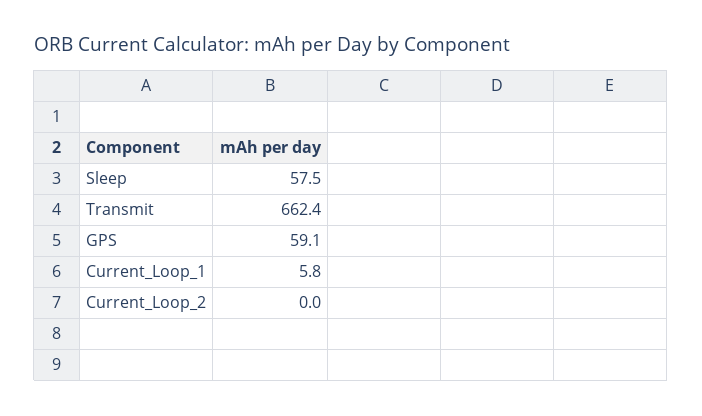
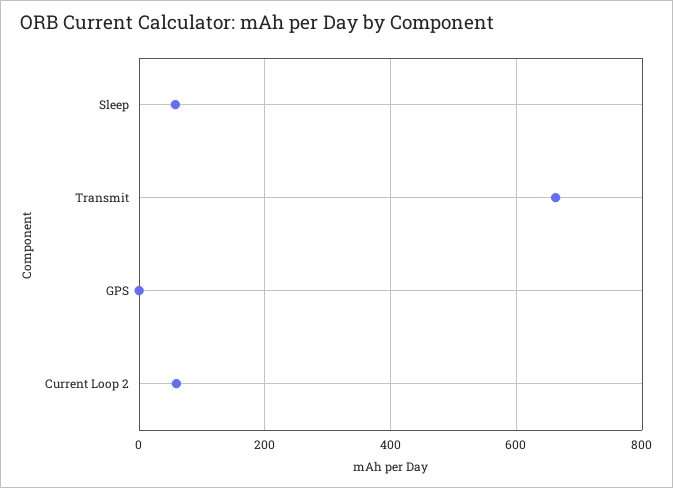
  {
    "Sleep": 57.5,
    "Transmit": 662.4,
-   "GPS": 59.1,
+   "GPS": 0,
-   "Current_Loop_1": 5.8,
-   "Current_Loop_2": 0
+   "Current_Loop_2": 60
  }

